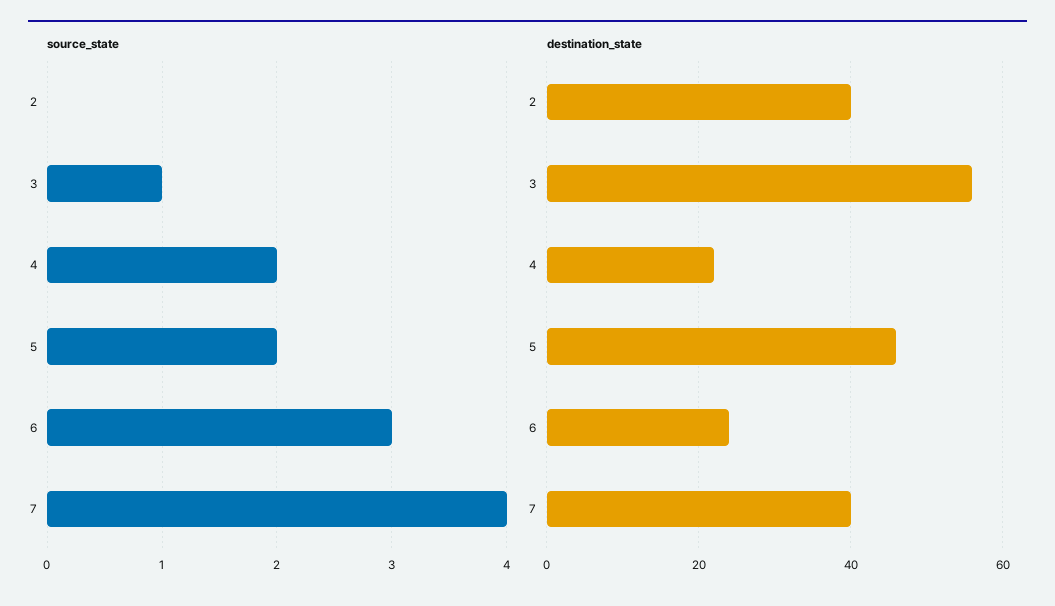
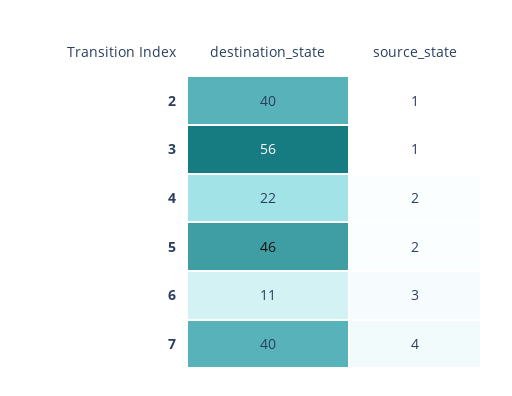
  {
    "source_state": {
-     "2": 0,
+     "2": 1,
      "3": 1,
      "4": 2,
      "5": 2,
      "6": 3,
      "7": 4
    },
    "destination_state": {
      "2": 40,
      "3": 56,
      "4": 22,
      "5": 46,
-     "6": 25,
+     "6": 11,
      "7": 40
    }
  }

